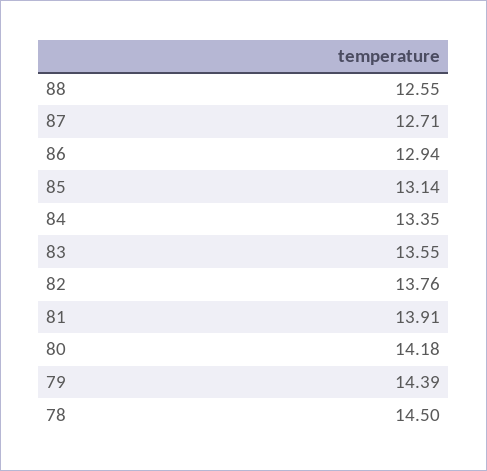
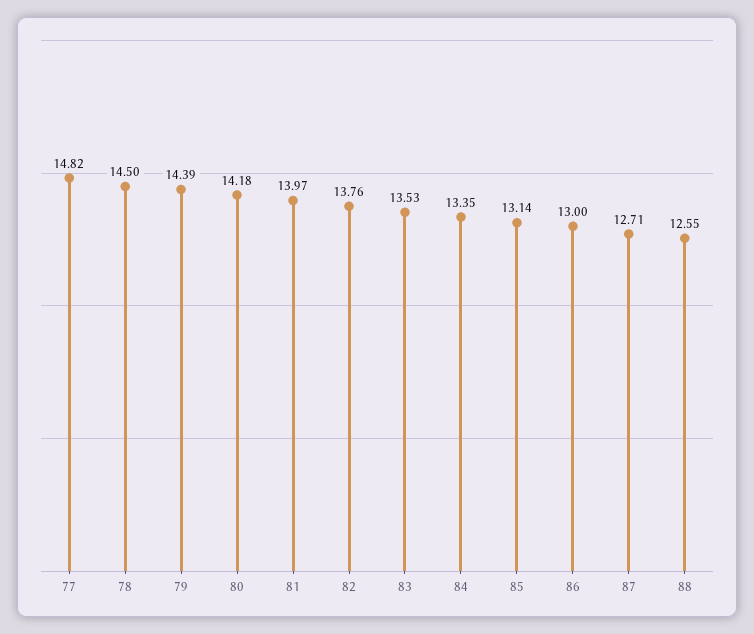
  {
    "88": 12.55,
    "87": 12.71,
-   "86": 12.94,
+   "86": 13,
    "85": 13.14,
    "84": 13.35,
-   "83": 13.55,
+   "83": 13.53,
    "82": 13.76,
-   "81": 13.91,
+   "81": 13.97,
    "80": 14.18,
    "79": 14.39,
-   "78": 14.5
+   "78": 14.5,
+   "77": 14.82
  }

